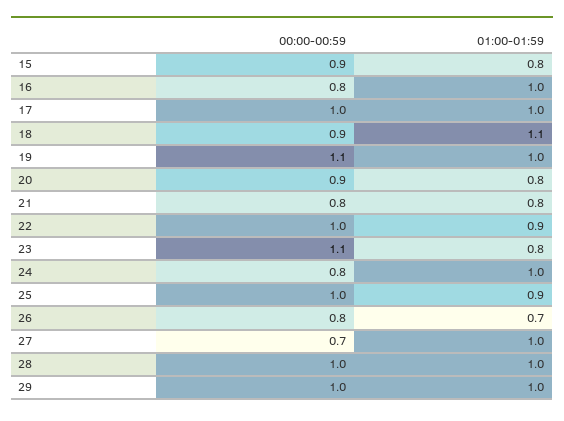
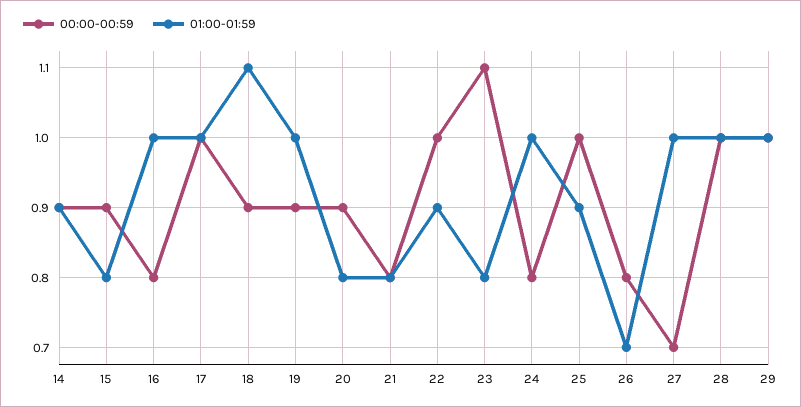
  {
    "00:00-00:59": {
      "15": 0.9,
      "16": 0.8,
      "17": 1,
      "18": 0.9,
-     "19": 1.1,
+     "19": 0.9,
      "20": 0.9,
      "21": 0.8,
      "22": 1,
      "23": 1.1,
      "24": 0.8,
      "25": 1,
      "26": 0.8,
      "27": 0.7,
      "28": 1,
-     "29": 1
+     "29": 1,
+     "14": 0.9
    },
    "01:00-01:59": {
      "15": 0.8,
      "16": 1,
      "17": 1,
      "18": 1.1,
      "19": 1,
      "20": 0.8,
      "21": 0.8,
      "22": 0.9,
      "23": 0.8,
      "24": 1,
      "25": 0.9,
      "26": 0.7,
      "27": 1,
      "28": 1,
-     "29": 1
+     "29": 1,
+     "14": 0.9
    }
  }

